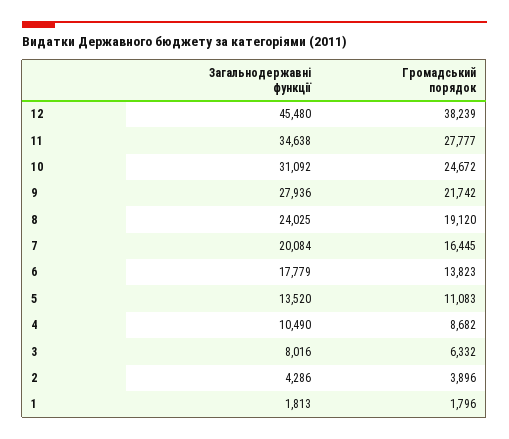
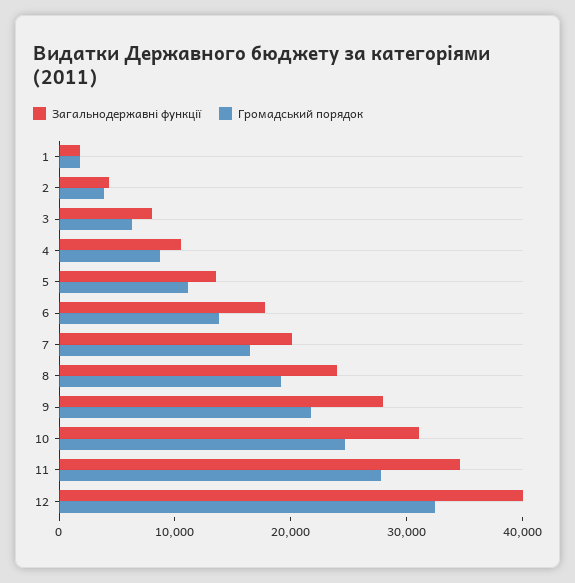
  {
    "Загальнодержавні функції": {
-     "12": 45480,
+     "12": 40000,
      "11": 34638,
      "10": 31092,
      "9": 27936,
      "8": 24025,
      "7": 20084,
      "6": 17779,
      "5": 13520,
      "4": 10490,
      "3": 8016,
      "2": 4286,
      "1": 1813
    },
    "Громадський порядок": {
-     "12": 38239,
+     "12": 32000,
      "11": 27777,
      "10": 24672,
      "9": 21742,
      "8": 19120,
      "7": 16445,
      "6": 13823,
      "5": 11083,
      "4": 8682,
      "3": 6332,
      "2": 3896,
      "1": 1796
    }
  }

